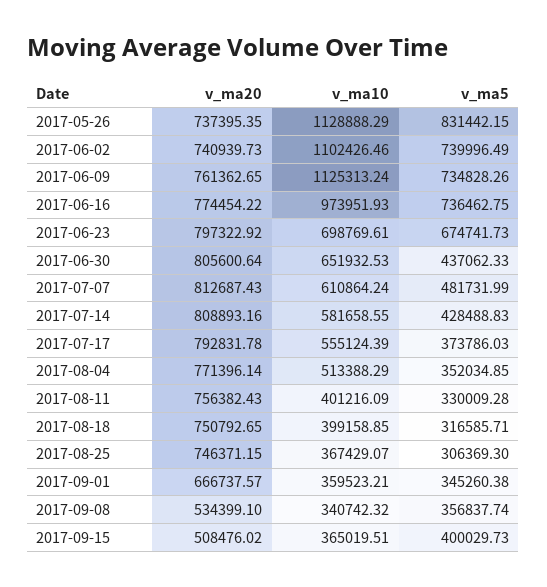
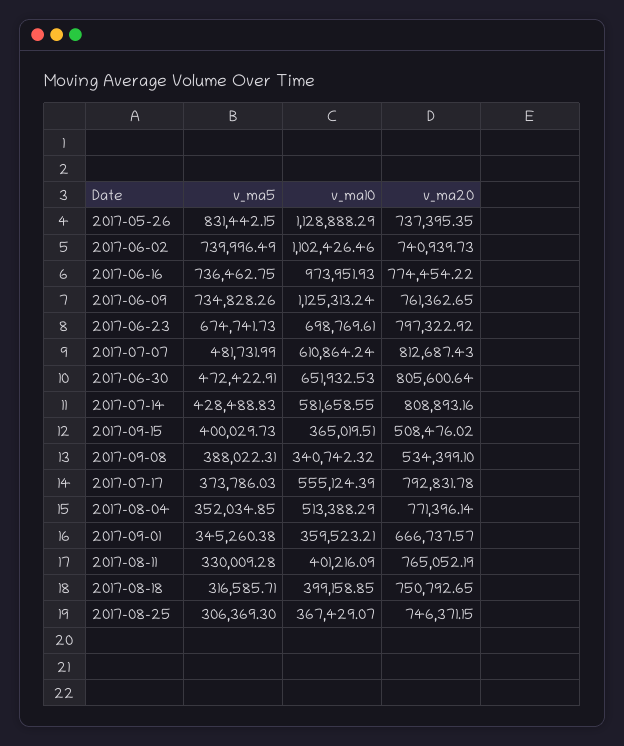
  {
    "v_ma20": {
      "2017-05-26": 737395.35,
      "2017-06-02": 740939.73,
      "2017-06-09": 761362.65,
      "2017-06-16": 774454.22,
      "2017-06-23": 797322.92,
      "2017-06-30": 805600.64,
      "2017-07-07": 812687.43,
      "2017-07-14": 808893.16,
      "2017-07-17": 792831.78,
      "2017-08-04": 771396.14,
-     "2017-08-11": 756382.43,
+     "2017-08-11": 765052.19,
      "2017-08-18": 750792.65,
      "2017-08-25": 746371.15,
      "2017-09-01": 666737.57,
      "2017-09-08": 534399.1,
      "2017-09-15": 508476.02
    },
    "v_ma10": {
      "2017-05-26": 1128888.29,
      "2017-06-02": 1102426.46,
      "2017-06-09": 1125313.24,
      "2017-06-16": 973951.93,
      "2017-06-23": 698769.61,
      "2017-06-30": 651932.53,
      "2017-07-07": 610864.24,
      "2017-07-14": 581658.55,
      "2017-07-17": 555124.39,
      "2017-08-04": 513388.29,
      "2017-08-11": 401216.09,
      "2017-08-18": 399158.85,
      "2017-08-25": 367429.07,
      "2017-09-01": 359523.21,
      "2017-09-08": 340742.32,
      "2017-09-15": 365019.51
    },
    "v_ma5": {
      "2017-05-26": 831442.15,
      "2017-06-02": 739996.49,
      "2017-06-09": 734828.26,
      "2017-06-16": 736462.75,
      "2017-06-23": 674741.73,
-     "2017-06-30": 437062.33,
+     "2017-06-30": 472422.91,
      "2017-07-07": 481731.99,
      "2017-07-14": 428488.83,
      "2017-07-17": 373786.03,
      "2017-08-04": 352034.85,
      "2017-08-11": 330009.28,
      "2017-08-18": 316585.71,
      "2017-08-25": 306369.3,
      "2017-09-01": 345260.38,
-     "2017-09-08": 356837.74,
+     "2017-09-08": 388022.31,
      "2017-09-15": 400029.73
    }
  }

